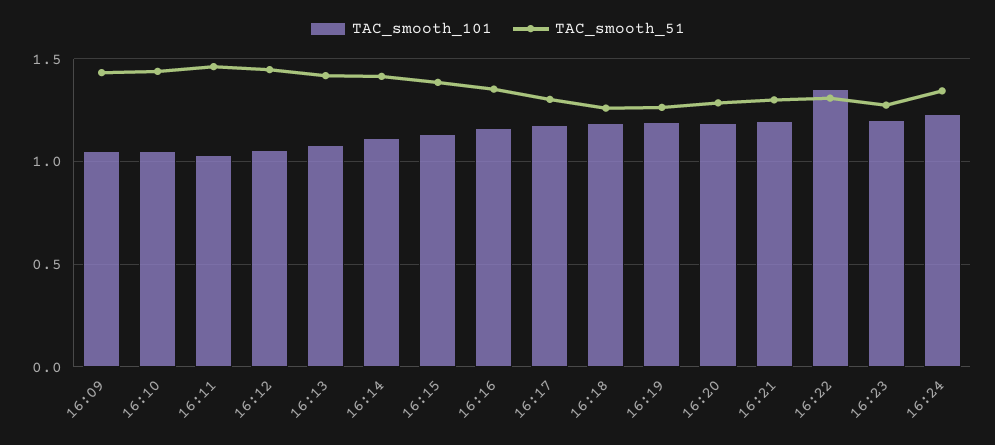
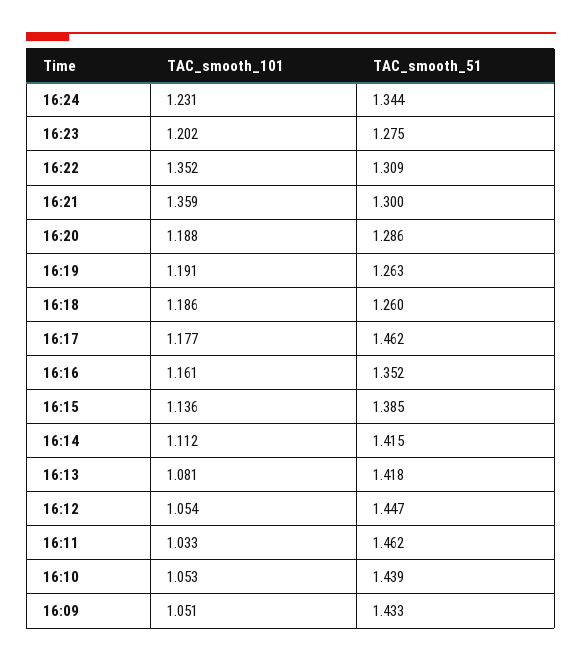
  {
    "TAC_smooth_101": {
      "16:09": 1.051,
      "16:10": 1.053,
      "16:11": 1.033,
      "16:12": 1.054,
      "16:13": 1.081,
      "16:14": 1.112,
      "16:15": 1.136,
      "16:16": 1.161,
      "16:17": 1.177,
      "16:18": 1.186,
      "16:19": 1.191,
      "16:20": 1.188,
-     "16:21": 1.2,
+     "16:21": 1.359,
      "16:22": 1.352,
      "16:23": 1.202,
      "16:24": 1.231
    },
    "TAC_smooth_51": {
      "16:09": 1.433,
      "16:10": 1.439,
      "16:11": 1.462,
      "16:12": 1.447,
      "16:13": 1.418,
      "16:14": 1.415,
      "16:15": 1.385,
      "16:16": 1.352,
-     "16:17": 1.3,
+     "16:17": 1.462,
      "16:18": 1.26,
      "16:19": 1.263,
      "16:20": 1.286,
      "16:21": 1.3,
      "16:22": 1.309,
      "16:23": 1.275,
      "16:24": 1.344
    }
  }

